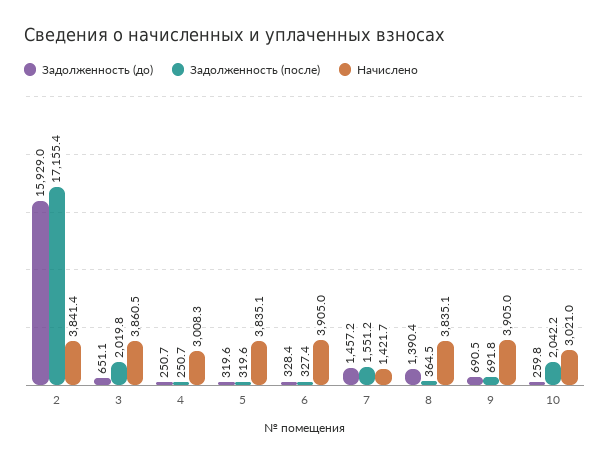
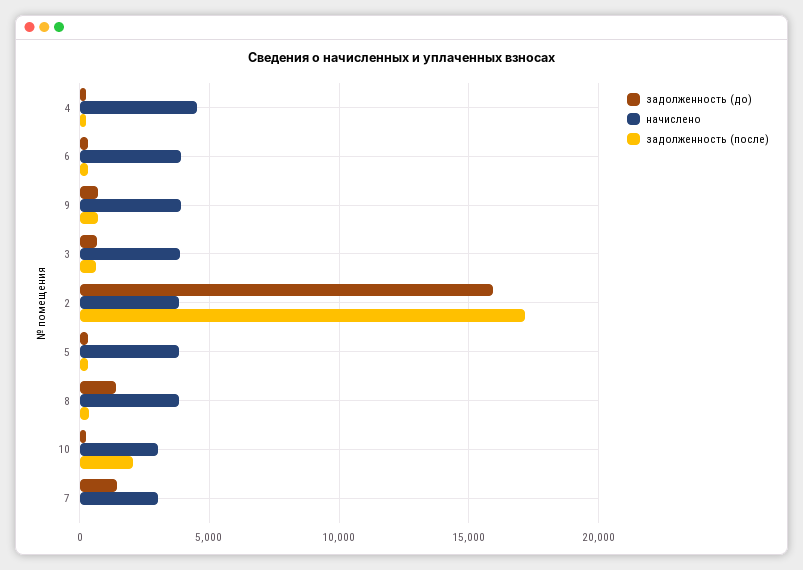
  {
    "Задолженность (до)": {
      "2": 15929,
      "3": 651.1,
      "4": 250.7,
      "5": 319.6,
      "6": 328.4,
      "7": 1457.2,
      "8": 1390.4,
      "9": 690.5,
      "10": 259.8
    },
    "Задолженность (после)": {
      "2": 17155.4,
-     "3": 2019.8,
+     "3": 500,
      "4": 250.7,
      "5": 319.6,
      "6": 327.4,
-     "7": 1551.2,
+     "7": 0,
      "8": 364.5,
      "9": 691.8,
      "10": 2042.2
    },
    "Начислено": {
      "2": 3841.4,
      "3": 3860.5,
-     "4": 3008.3,
+     "4": 4500,
      "5": 3835.1,
      "6": 3905,
-     "7": 1421.7,
+     "7": 3000,
      "8": 3835.1,
      "9": 3905,
      "10": 3021
    }
  }

